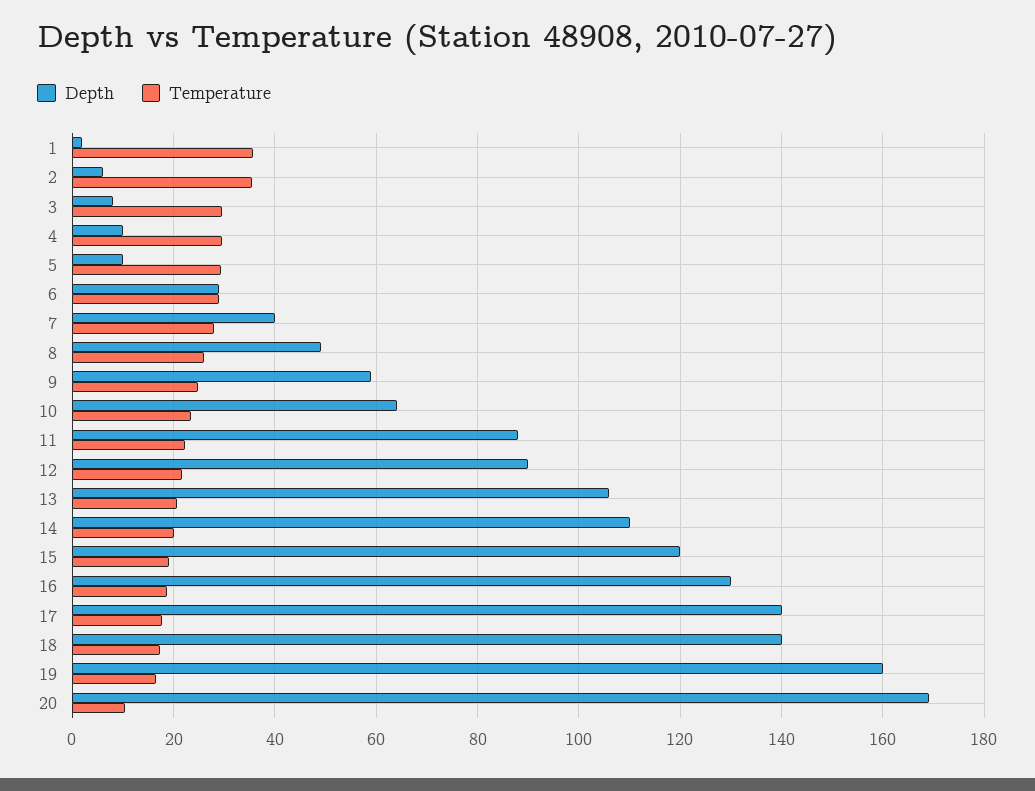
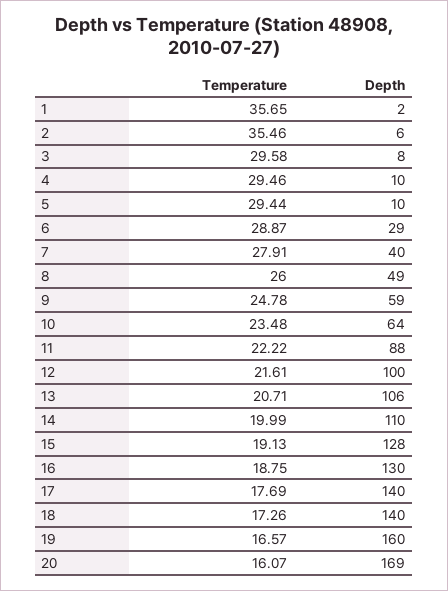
  {
    "Depth": {
      "1": 2,
      "2": 6,
      "3": 8,
      "4": 10,
      "5": 10,
      "6": 29,
      "7": 40,
      "8": 49,
      "9": 59,
      "10": 64,
      "11": 88,
-     "12": 90,
+     "12": 100,
      "13": 106,
      "14": 110,
-     "15": 120,
+     "15": 128,
      "16": 130,
      "17": 140,
      "18": 140,
      "19": 160,
      "20": 169
    },
    "Temperature": {
      "1": 35.65,
      "2": 35.46,
      "3": 29.58,
      "4": 29.46,
      "5": 29.44,
      "6": 28.87,
      "7": 27.91,
      "8": 26,
      "9": 24.78,
      "10": 23.48,
      "11": 22.22,
      "12": 21.61,
      "13": 20.71,
      "14": 19.99,
      "15": 19.13,
      "16": 18.75,
      "17": 17.69,
      "18": 17.26,
      "19": 16.57,
-     "20": 10
+     "20": 16.07
    }
  }

